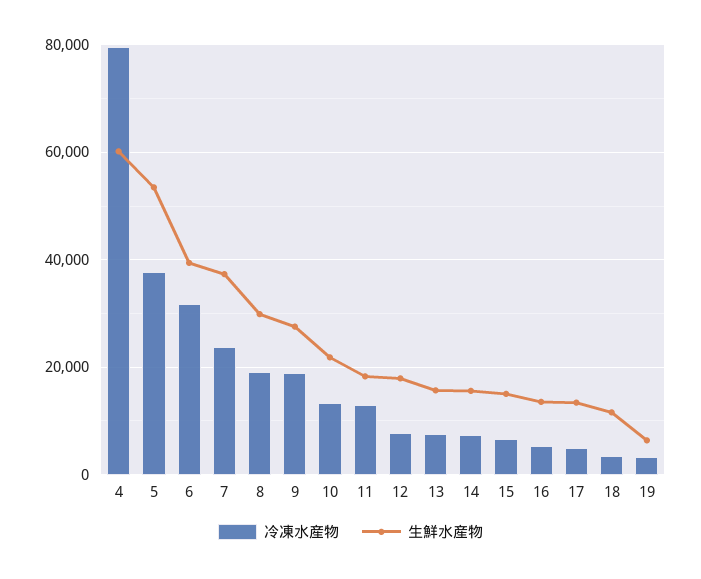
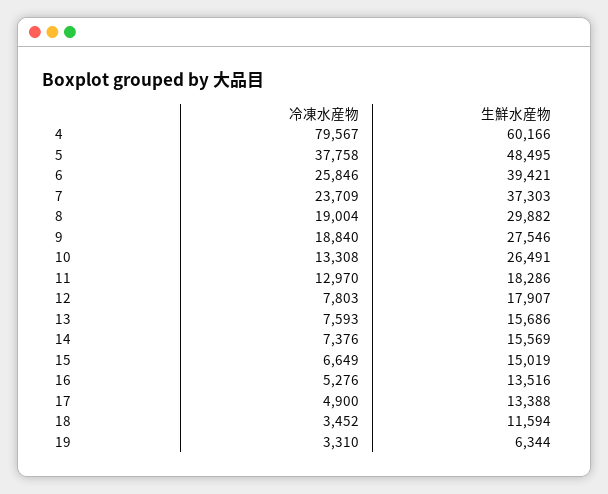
  {
    "冷凍水産物": {
      "4": 79567,
      "5": 37758,
-     "6": 32000,
+     "6": 25846,
      "7": 23709,
      "8": 19004,
      "9": 18840,
      "10": 13308,
      "11": 12970,
      "12": 7803,
      "13": 7593,
      "14": 7376,
      "15": 6649,
      "16": 5276,
      "17": 4900,
      "18": 3452,
      "19": 3310
    },
    "生鮮水産物": {
      "4": 60166,
-     "5": 54000,
+     "5": 48495,
      "6": 39421,
      "7": 37303,
      "8": 29882,
      "9": 27546,
-     "10": 22000,
+     "10": 26491,
      "11": 18286,
      "12": 17907,
      "13": 15686,
      "14": 15569,
      "15": 15019,
      "16": 13516,
      "17": 13388,
      "18": 11594,
      "19": 6344
    }
  }

